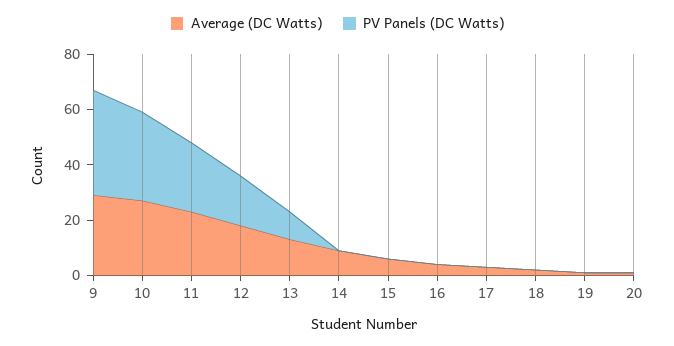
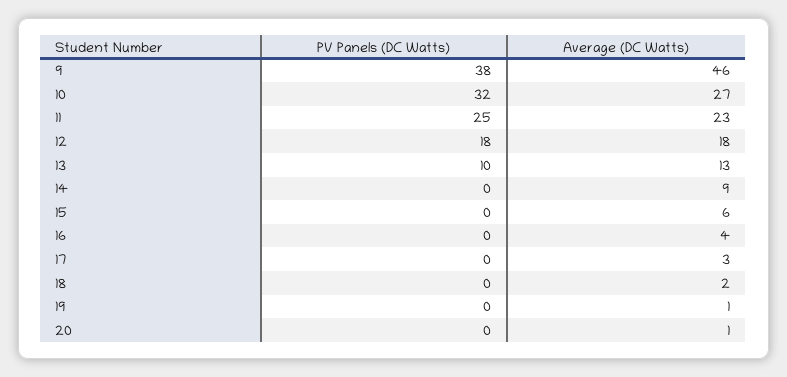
  {
    "Average (DC Watts)": {
-     "9": 30,
+     "9": 46,
      "10": 27,
      "11": 23,
      "12": 18,
      "13": 13,
      "14": 9,
      "15": 6,
      "16": 4,
      "17": 3,
      "18": 2,
      "19": 1,
      "20": 1
    },
    "PV Panels (DC Watts)": {
      "9": 38,
      "10": 32,
      "11": 25,
      "12": 18,
      "13": 10,
      "14": 0,
      "15": 0,
      "16": 0,
      "17": 0,
      "18": 0,
      "19": 0,
      "20": 0
    }
  }

